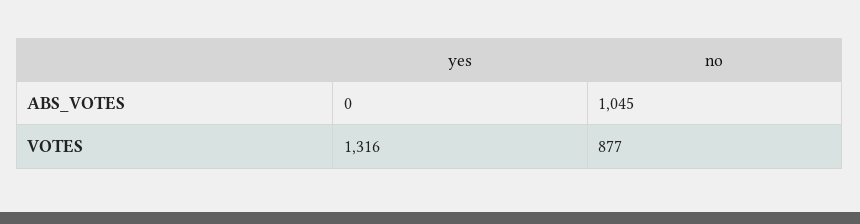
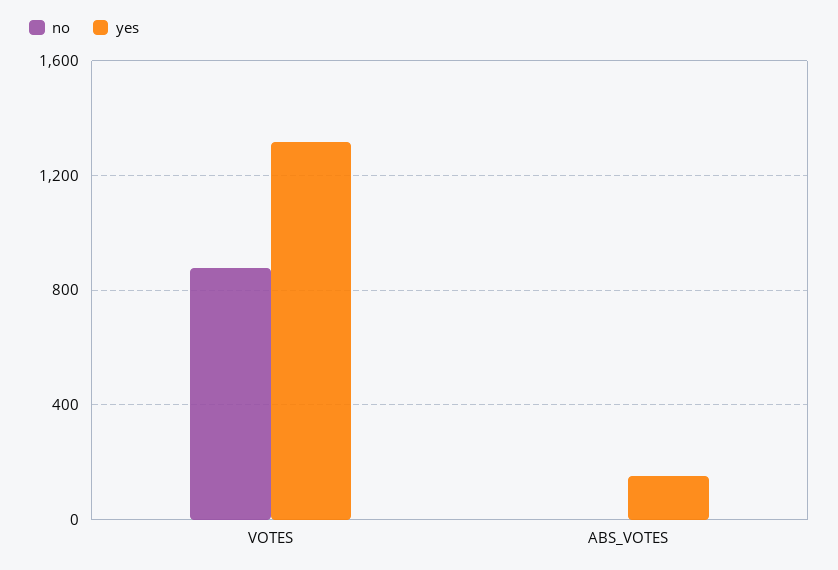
  {
    "yes": {
-     "ABS_VOTES": 0,
+     "ABS_VOTES": 150,
      "VOTES": 1316
    },
    "no": {
-     "ABS_VOTES": 1045,
+     "ABS_VOTES": 0,
      "VOTES": 877
    }
  }

